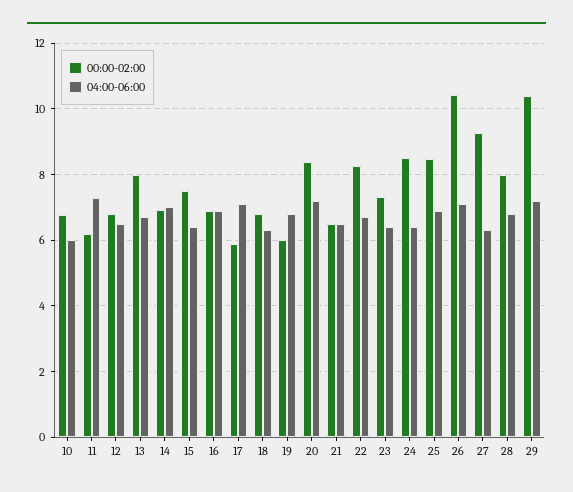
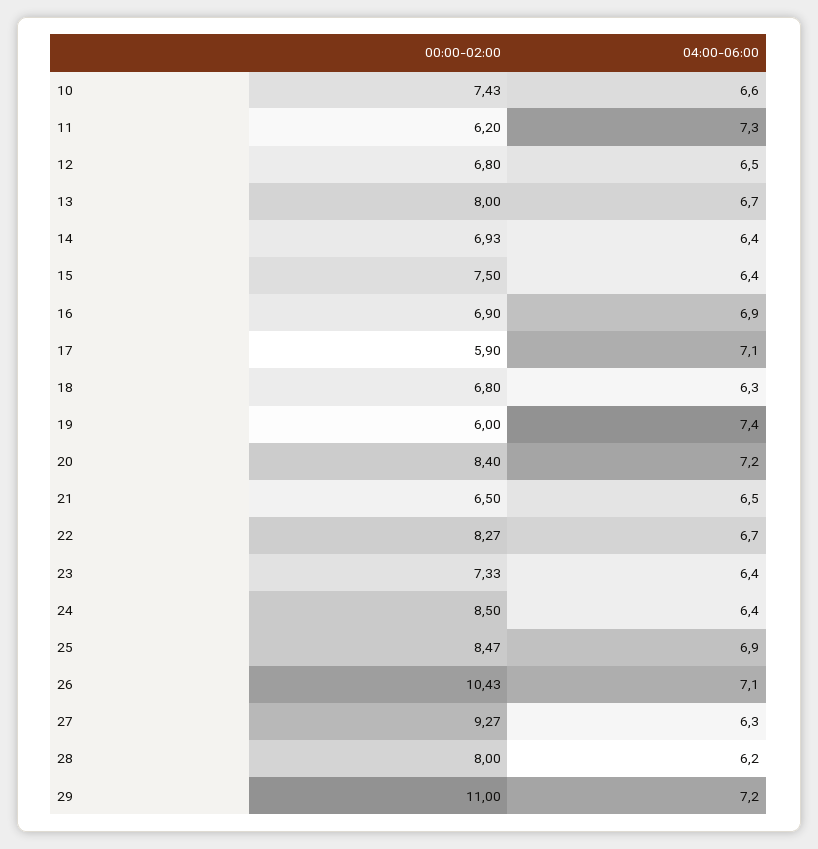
  {
    "00:00-02:00": {
-     "10": 6.8,
+     "10": 7.43,
      "11": 6.2,
      "12": 6.8,
      "13": 8,
      "14": 6.93,
      "15": 7.5,
      "16": 6.9,
      "17": 5.9,
      "18": 6.8,
      "19": 6,
      "20": 8.4,
      "21": 6.5,
      "22": 8.27,
      "23": 7.33,
      "24": 8.5,
      "25": 8.47,
      "26": 10.43,
      "27": 9.27,
      "28": 8,
-     "29": 10.4
+     "29": 11
    },
    "04:00-06:00": {
-     "10": 6,
+     "10": 6.6,
      "11": 7.3,
      "12": 6.5,
      "13": 6.7,
-     "14": 7,
+     "14": 6.4,
      "15": 6.4,
      "16": 6.9,
      "17": 7.1,
      "18": 6.3,
-     "19": 6.8,
+     "19": 7.4,
      "20": 7.2,
      "21": 6.5,
      "22": 6.7,
      "23": 6.4,
      "24": 6.4,
      "25": 6.9,
      "26": 7.1,
      "27": 6.3,
-     "28": 6.8,
+     "28": 6.2,
      "29": 7.2
    }
  }

